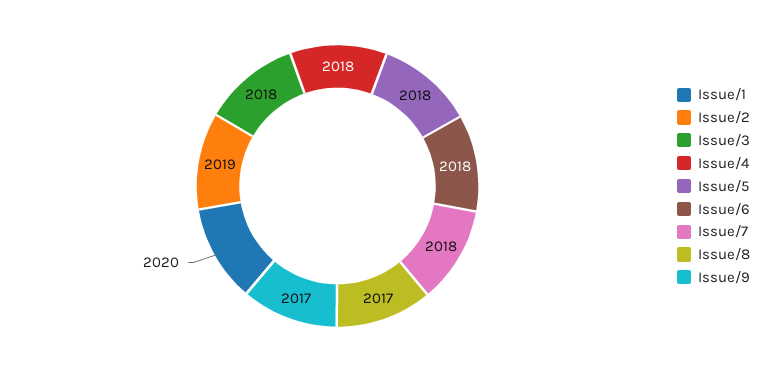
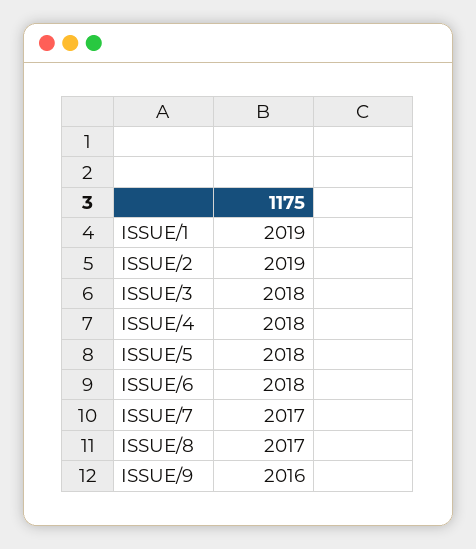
  {
-   "Issue/1": 2020,
+   "Issue/1": 2019,
    "Issue/2": 2019,
    "Issue/3": 2018,
    "Issue/4": 2018,
    "Issue/5": 2018,
    "Issue/6": 2018,
-   "Issue/7": 2018,
+   "Issue/7": 2017,
    "Issue/8": 2017,
-   "Issue/9": 2017
+   "Issue/9": 2016
  }

